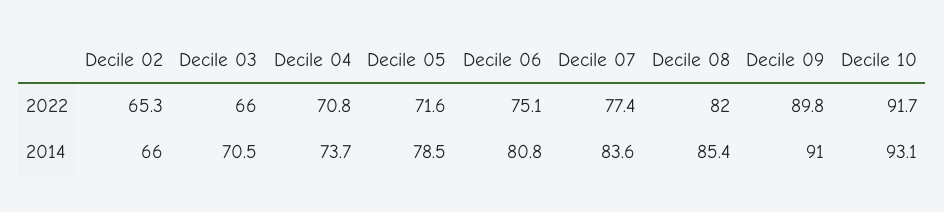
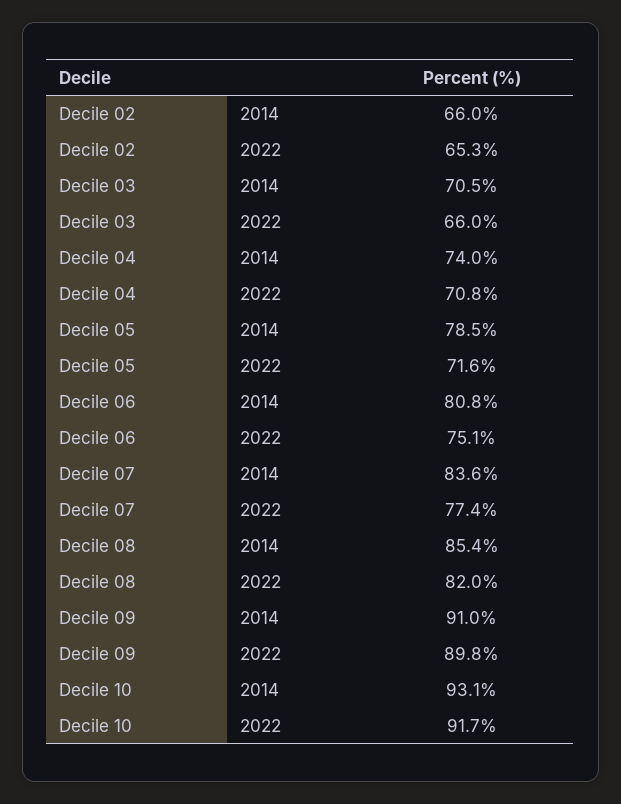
  {
    "Decile 02": {
      "2022": 65.3,
      "2014": 66
    },
    "Decile 03": {
      "2022": 66,
      "2014": 70.5
    },
    "Decile 04": {
      "2022": 70.8,
-     "2014": 73.7
+     "2014": 74
    },
    "Decile 05": {
      "2022": 71.6,
      "2014": 78.5
    },
    "Decile 06": {
      "2022": 75.1,
      "2014": 80.8
    },
    "Decile 07": {
      "2022": 77.4,
      "2014": 83.6
    },
    "Decile 08": {
      "2022": 82,
      "2014": 85.4
    },
    "Decile 09": {
      "2022": 89.8,
      "2014": 91
    },
    "Decile 10": {
      "2022": 91.7,
      "2014": 93.1
    }
  }

